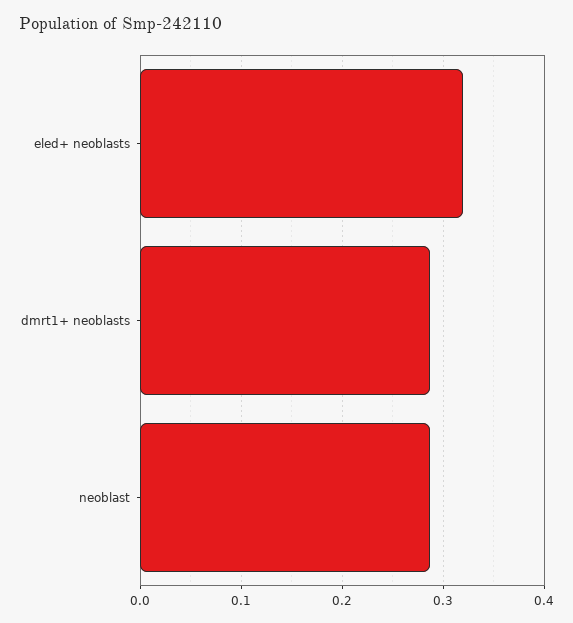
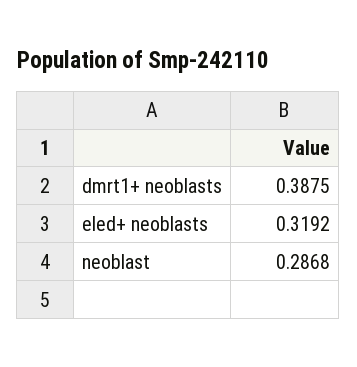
  {
    "eled+ neoblasts": 0.3192,
-   "dmrt1+ neoblasts": 0.29,
+   "dmrt1+ neoblasts": 0.3875,
    "neoblast": 0.2868
  }

